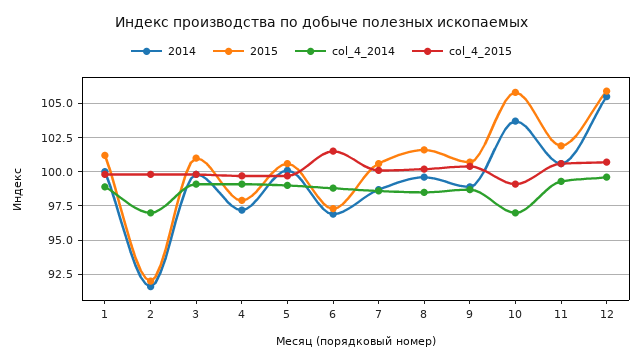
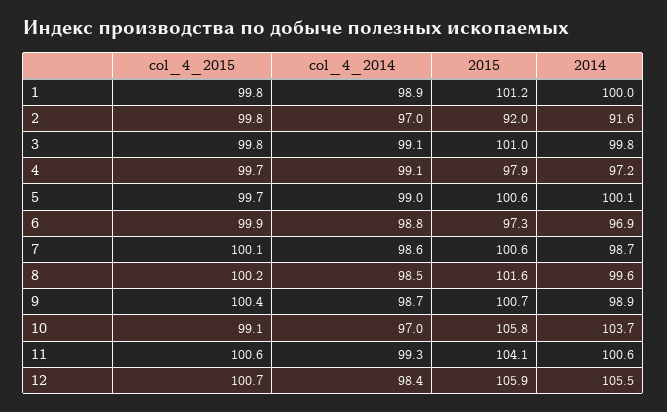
  {
    "2014": {
      "1": 100,
      "2": 91.6,
      "3": 99.8,
      "4": 97.2,
      "5": 100.1,
      "6": 96.9,
      "7": 98.7,
      "8": 99.6,
      "9": 98.9,
      "10": 103.7,
      "11": 100.6,
      "12": 105.5
    },
    "2015": {
      "1": 101.2,
      "2": 92,
      "3": 101,
      "4": 97.9,
      "5": 100.6,
      "6": 97.3,
      "7": 100.6,
      "8": 101.6,
      "9": 100.7,
      "10": 105.8,
-     "11": 102,
+     "11": 104.1,
      "12": 105.9
    },
    "col_4_2014": {
      "1": 98.9,
      "2": 97,
      "3": 99.1,
      "4": 99.1,
      "5": 99,
      "6": 98.8,
      "7": 98.6,
      "8": 98.5,
      "9": 98.7,
      "10": 97,
      "11": 99.3,
-     "12": 99.5
+     "12": 98.4
    },
    "col_4_2015": {
      "1": 99.8,
      "2": 99.8,
      "3": 99.8,
      "4": 99.7,
      "5": 99.7,
-     "6": 101.5,
+     "6": 99.9,
      "7": 100.1,
      "8": 100.2,
      "9": 100.4,
      "10": 99.1,
      "11": 100.6,
      "12": 100.7
    }
  }

